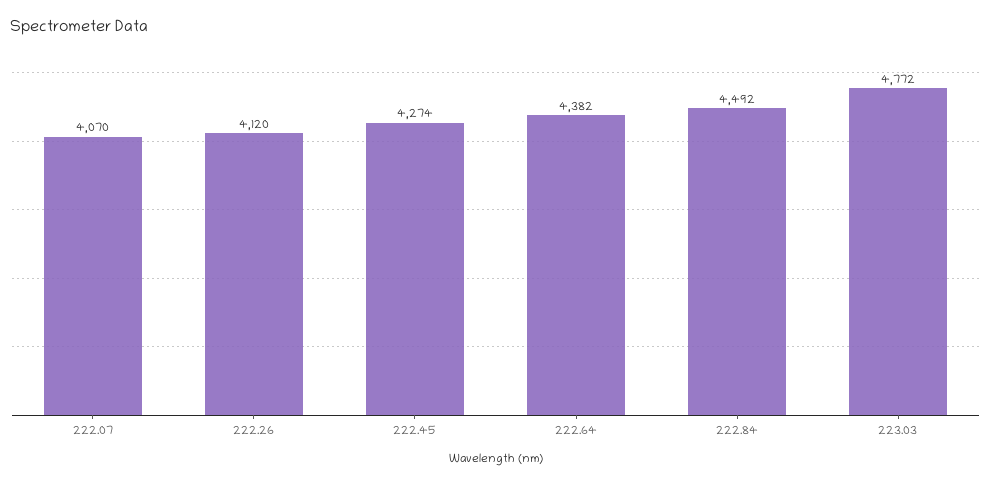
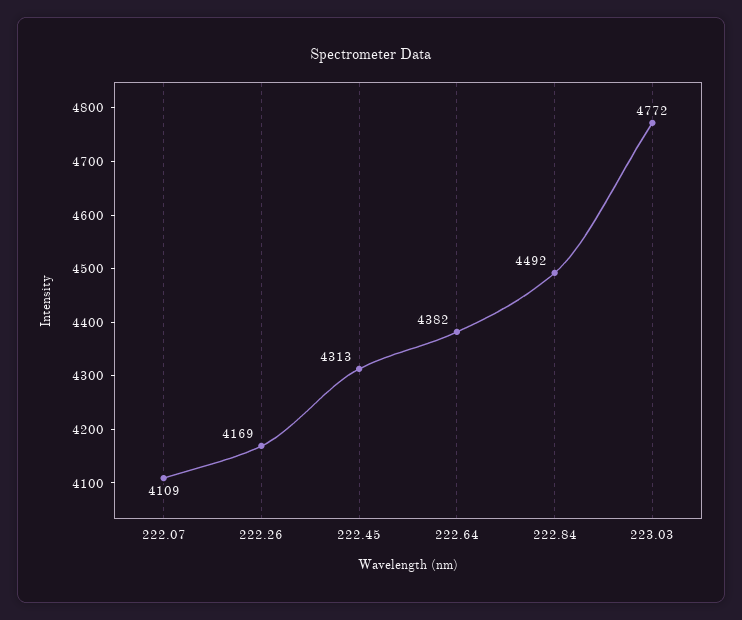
  {
-   "222.07": 4070,
+   "222.07": 4109,
-   "222.26": 4120,
+   "222.26": 4169,
-   "222.45": 4274,
+   "222.45": 4313,
    "222.64": 4382,
    "222.84": 4492,
    "223.03": 4772
  }

